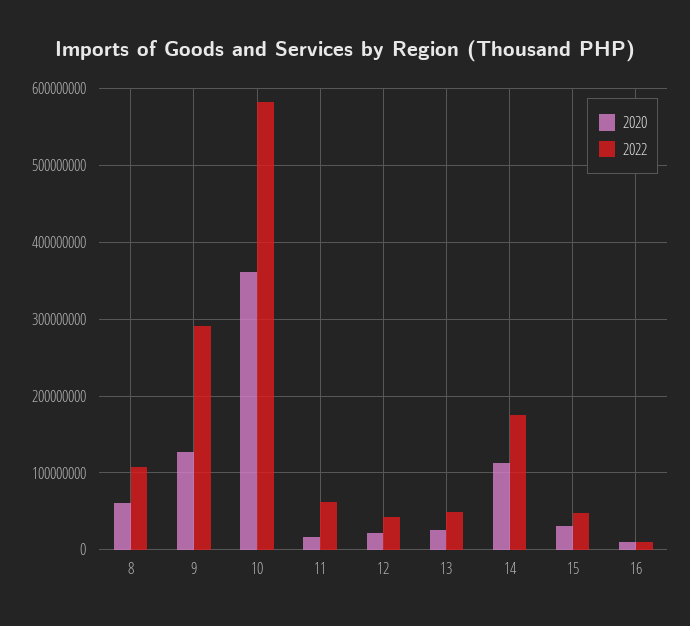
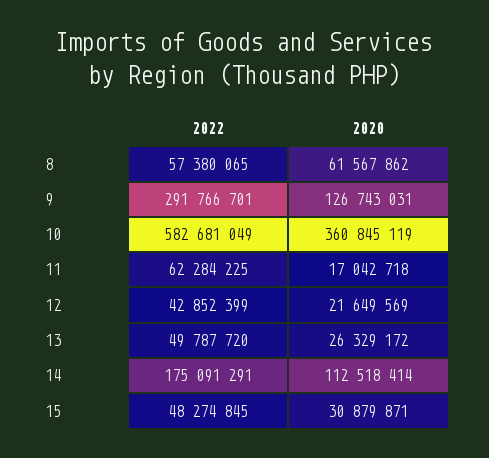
  {
    "2020": {
      "8": 61567862,
      "9": 126743031,
      "10": 360845119,
      "11": 17042718,
      "12": 21649569,
      "13": 26329172,
      "14": 112518414,
-     "15": 30879871,
+     "15": 30879871
-     "16": 10000000
    },
    "2022": {
-     "8": 110000000,
+     "8": 57380065,
      "9": 291766701,
      "10": 582681049,
      "11": 62284225,
      "12": 42852399,
      "13": 49787720,
      "14": 175091291,
-     "15": 48274845,
+     "15": 48274845
-     "16": 10000000
    }
  }

